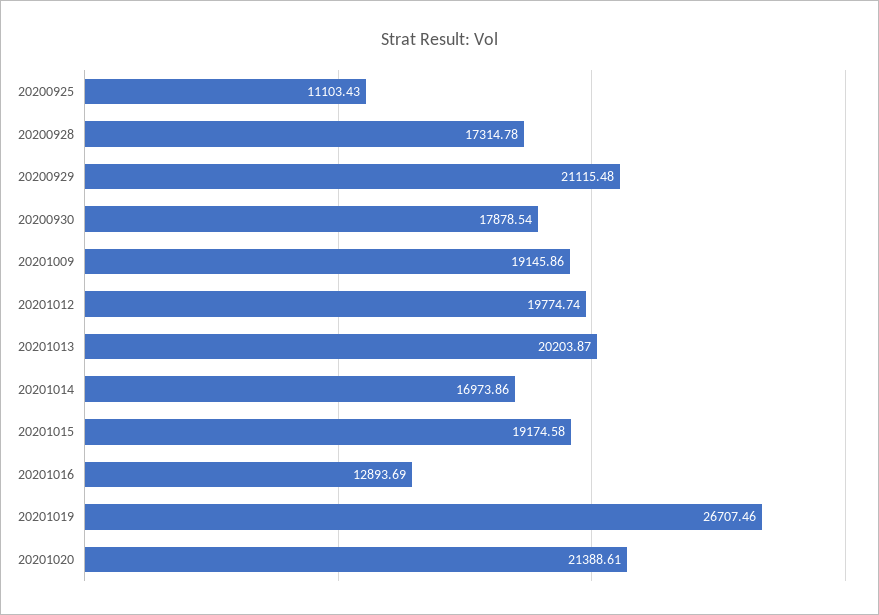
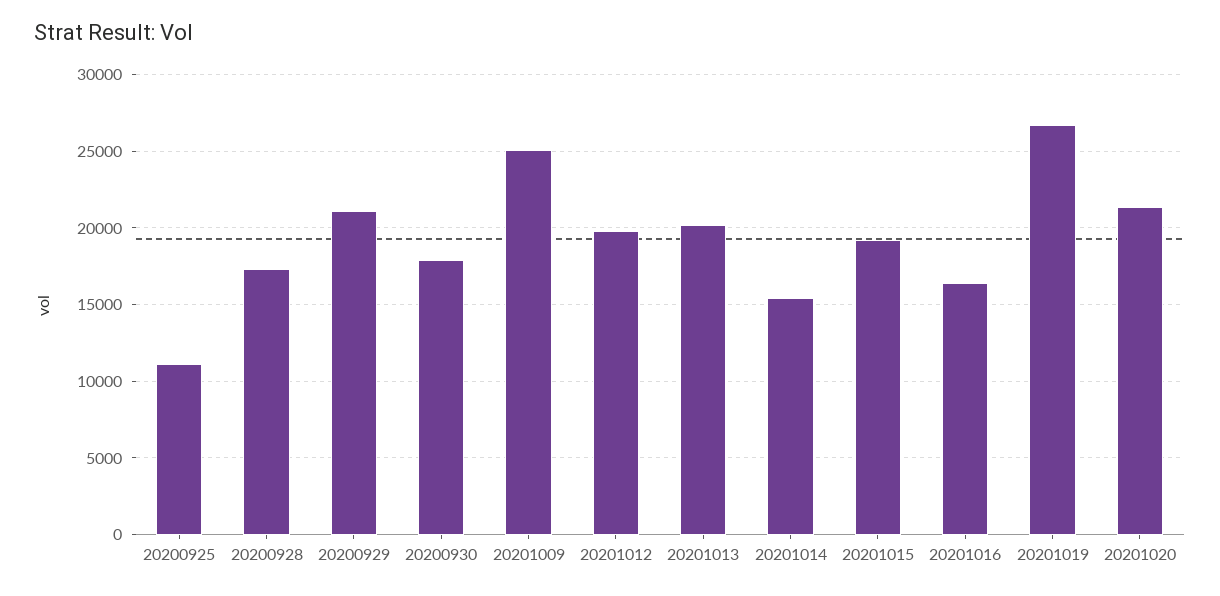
  {
    "20200925": 11103.43,
    "20200928": 17314.78,
    "20200929": 21115.48,
    "20200930": 17878.54,
-   "20201009": 19145.86,
+   "20201009": 25000,
    "20201012": 19774.74,
    "20201013": 20203.87,
-   "20201014": 16973.86,
+   "20201014": 15500,
    "20201015": 19174.58,
-   "20201016": 12893.69,
+   "20201016": 16500,
    "20201019": 26707.46,
    "20201020": 21388.61
  }

